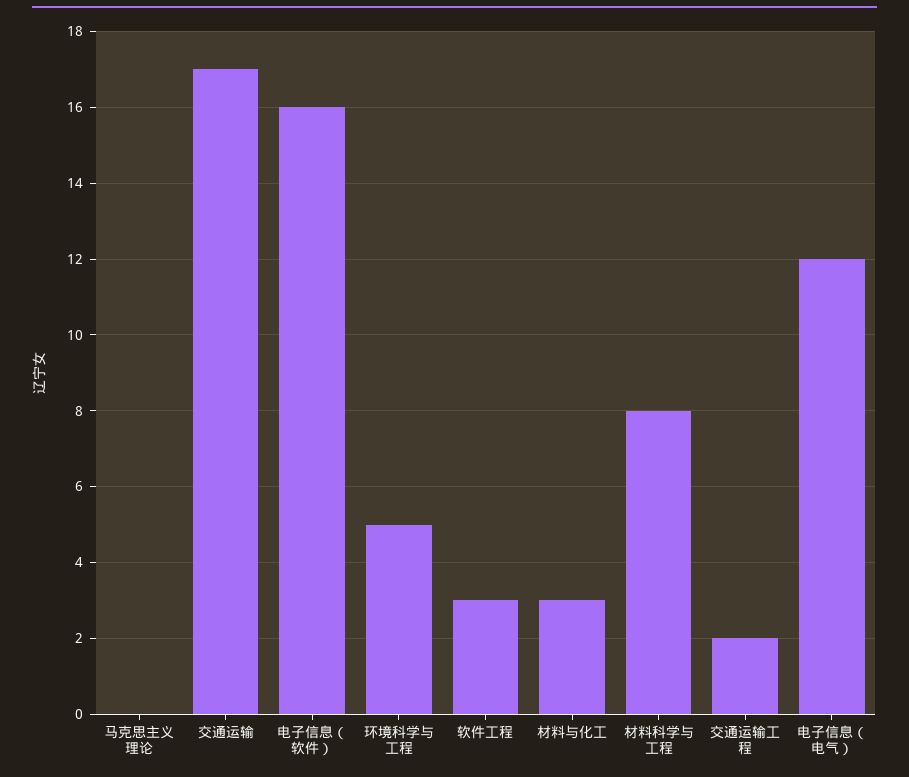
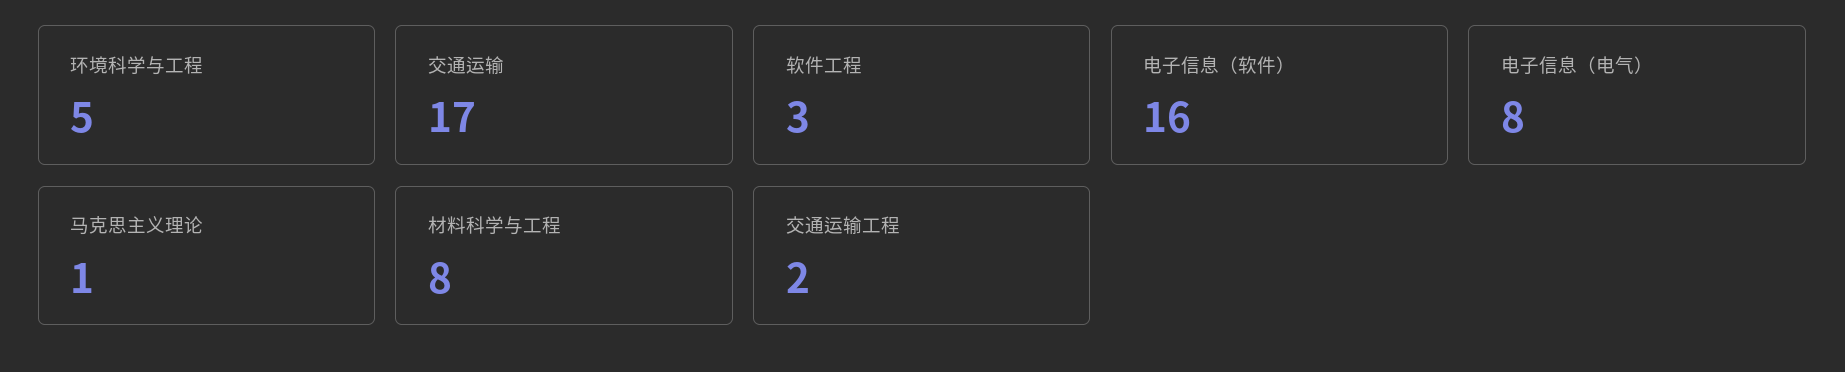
  {
-   "马克思主义理论": 0,
+   "马克思主义理论": 1,
    "交通运输": 17,
    "电子信息（软件）": 16,
    "环境科学与工程": 5,
    "软件工程": 3,
-   "材料与化工": 3,
    "材料科学与工程": 8,
    "交通运输工程": 2,
-   "电子信息（电气）": 12
+   "电子信息（电气）": 8
  }

